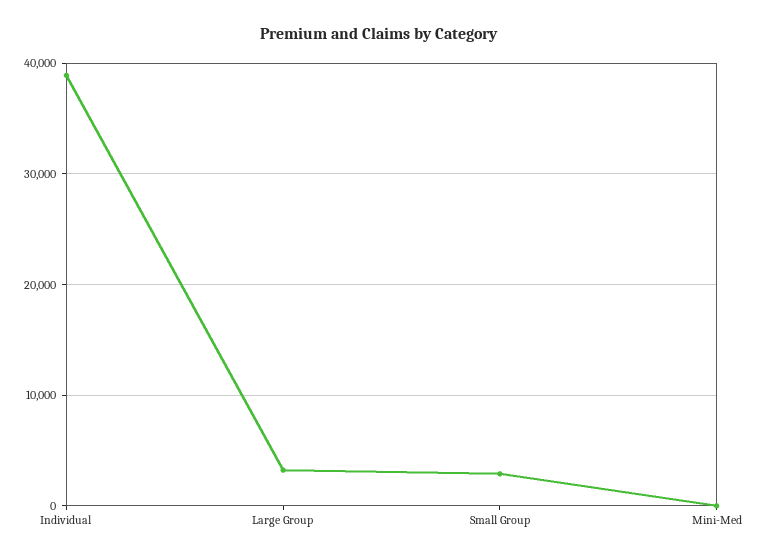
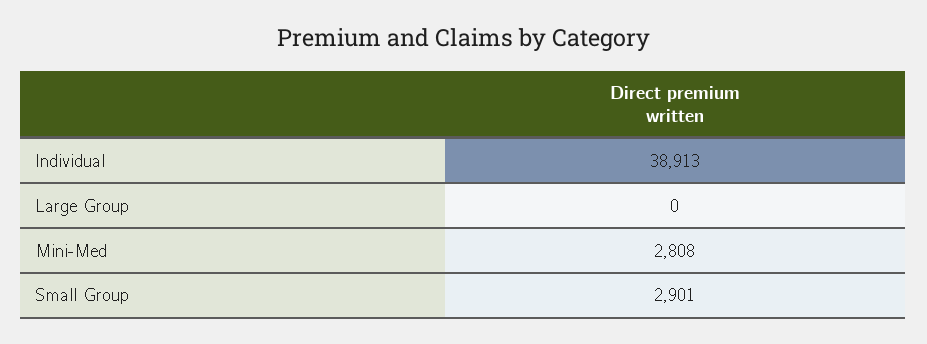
  {
    "Individual": 38913,
-   "Large Group": 3000,
+   "Large Group": 0,
    "Small Group": 2901,
-   "Mini-Med": 0
+   "Mini-Med": 2808
  }

